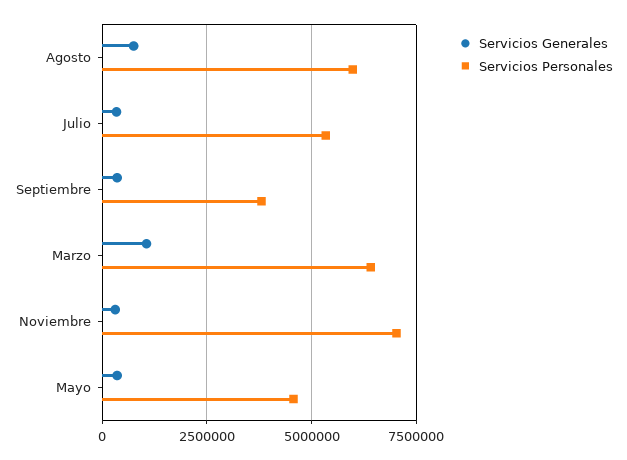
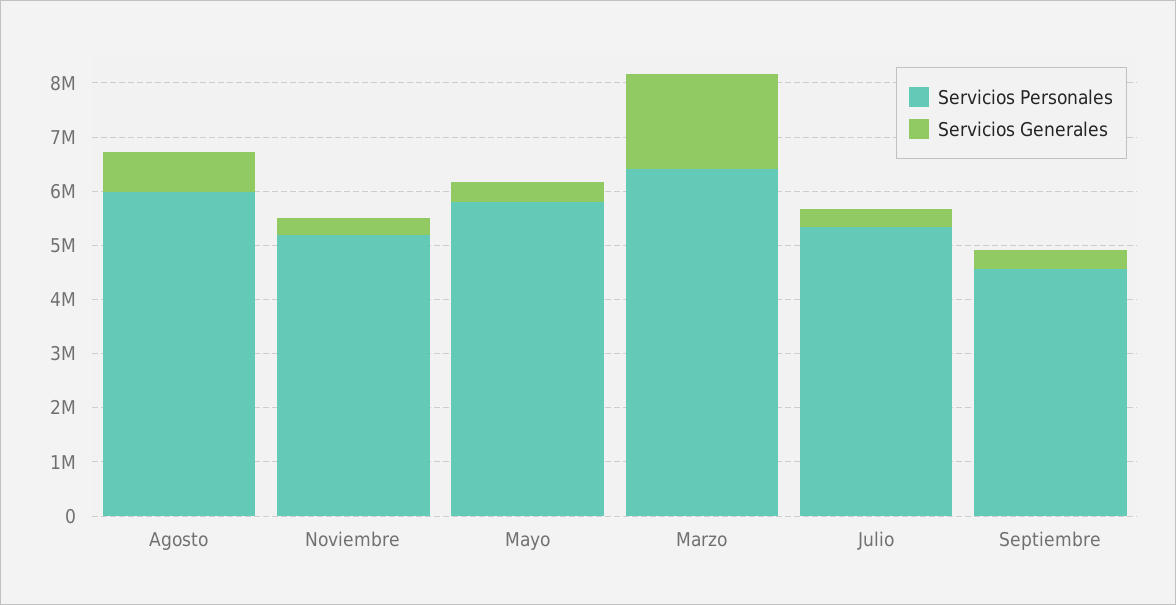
  {
    "Servicios Generales": {
      "Agosto": 800000,
      "Julio": 400000,
      "Septiembre": 400000,
-     "Marzo": 1000000,
+     "Marzo": 1800000,
      "Noviembre": 400000,
      "Mayo": 400000
    },
    "Servicios Personales": {
      "Agosto": 6000000,
      "Julio": 5400000,
-     "Septiembre": 3750000,
+     "Septiembre": 4600000,
      "Marzo": 6400000,
-     "Noviembre": 7000000,
+     "Noviembre": 5200000,
-     "Mayo": 4500000
+     "Mayo": 5800000
    }
  }

